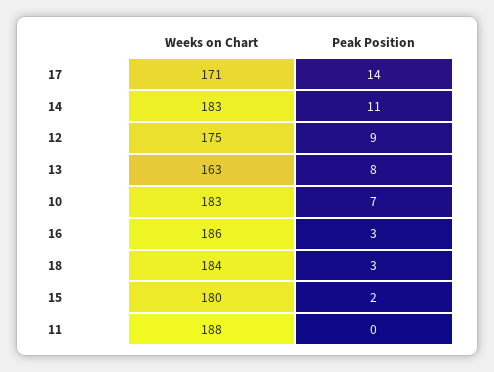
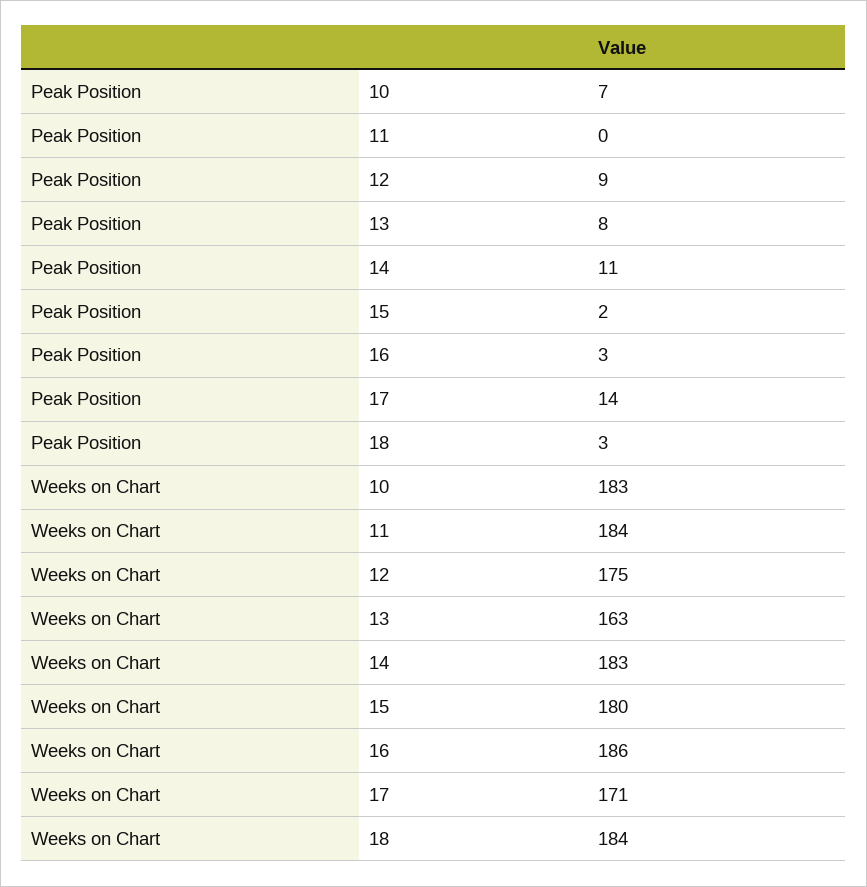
  {
    "Weeks on Chart": {
      "17": 171,
      "14": 183,
      "12": 175,
      "13": 163,
      "10": 183,
      "16": 186,
      "18": 184,
      "15": 180,
-     "11": 188
+     "11": 184
    },
    "Peak Position": {
      "17": 14,
      "14": 11,
      "12": 9,
      "13": 8,
      "10": 7,
      "16": 3,
      "18": 3,
      "15": 2,
      "11": 0
    }
  }

